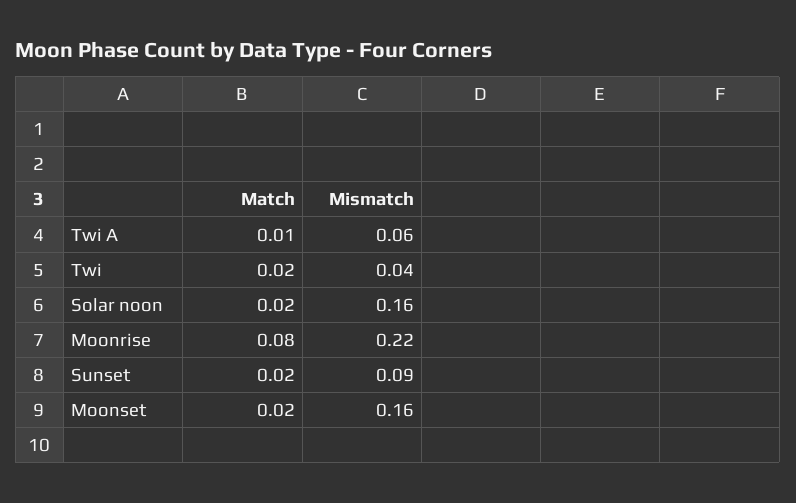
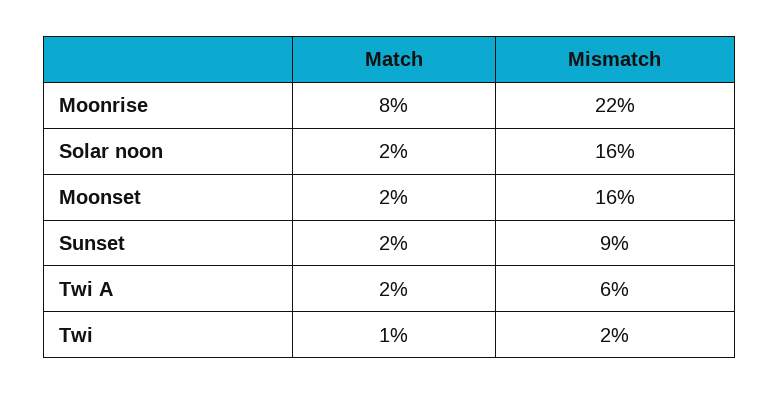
  {
    "Match": {
-     "Twi A": 0.01,
+     "Twi A": 0.02,
-     "Twi": 0.02,
+     "Twi": 0.01,
      "Solar noon": 0.02,
      "Moonrise": 0.08,
      "Sunset": 0.02,
      "Moonset": 0.02
    },
    "Mismatch": {
      "Twi A": 0.06,
-     "Twi": 0.04,
+     "Twi": 0.02,
      "Solar noon": 0.16,
      "Moonrise": 0.22,
      "Sunset": 0.09,
      "Moonset": 0.16
    }
  }

